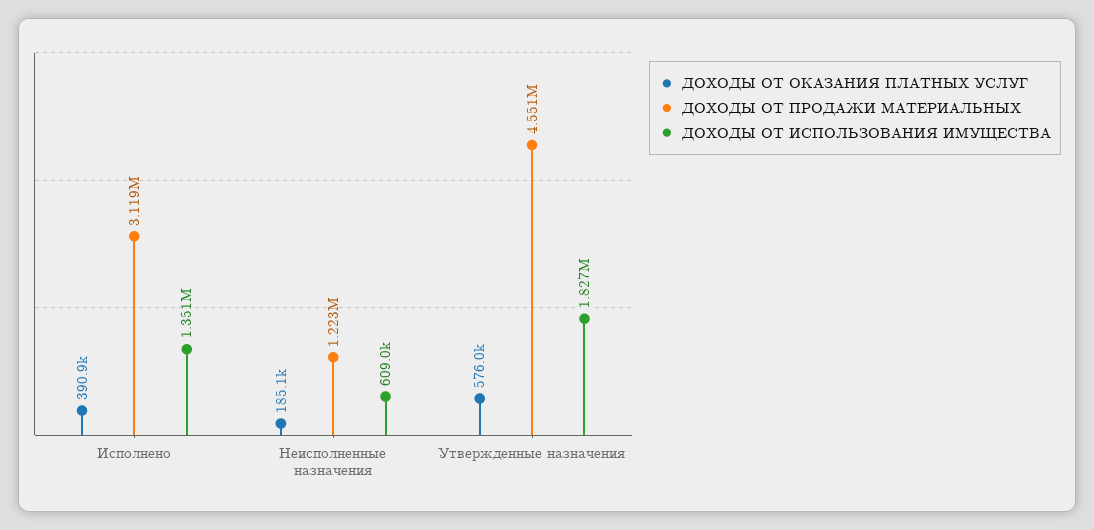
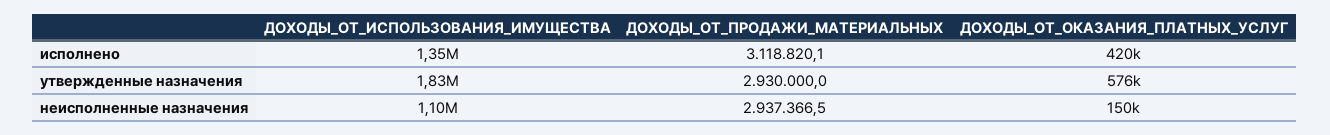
  {
    "ДОХОДЫ ОТ ОКАЗАНИЯ ПЛАТНЫХ УСЛУГ": {
-     "Исполнено": 390900,
+     "Исполнено": 420000,
-     "Неисполненные назначения": 185100,
+     "Неисполненные назначения": 150000,
      "Утвержденные назначения": 576000
    },
    "ДОХОДЫ ОТ ПРОДАЖИ МАТЕРИАЛЬНЫХ": {
      "Исполнено": 3118820.1,
-     "Неисполненные назначения": 1223000,
+     "Неисполненные назначения": 2937366.5,
-     "Утвержденные назначения": 4551000
+     "Утвержденные назначения": 2930000
    },
    "ДОХОДЫ ОТ ИСПОЛЬЗОВАНИЯ ИМУЩЕСТВА": {
      "Исполнено": 1351000,
-     "Неисполненные назначения": 609000,
+     "Неисполненные назначения": 1100000,
      "Утвержденные назначения": 1827000
    }
  }

